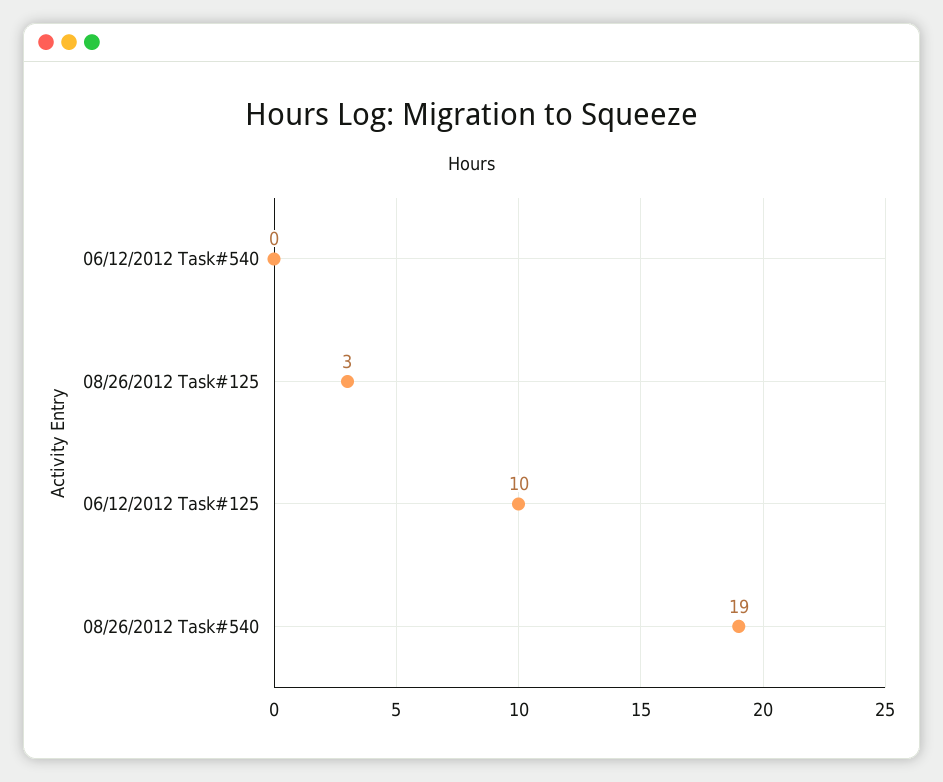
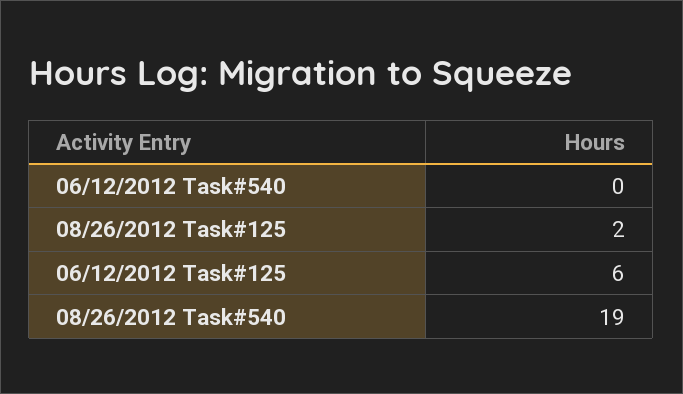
  {
    "06/12/2012 Task#540": 0,
-   "08/26/2012 Task#125": 3,
+   "08/26/2012 Task#125": 2,
-   "06/12/2012 Task#125": 10,
+   "06/12/2012 Task#125": 6,
    "08/26/2012 Task#540": 19
  }

